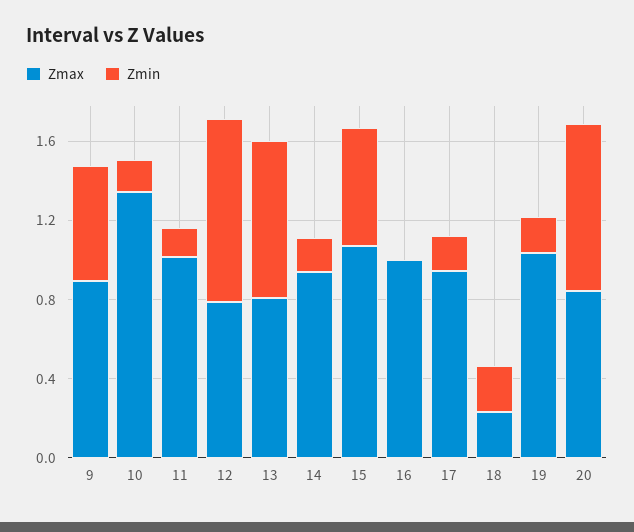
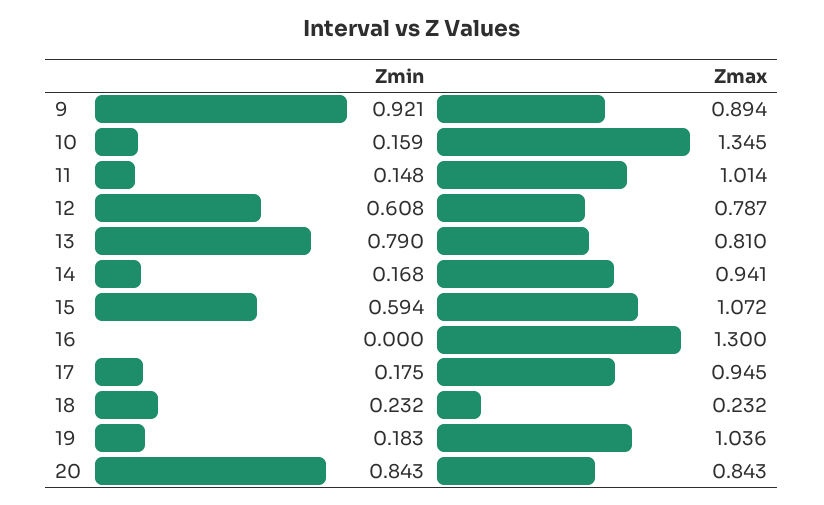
  {
    "Zmax": {
      "9": 0.894,
      "10": 1.345,
      "11": 1.014,
      "12": 0.787,
      "13": 0.81,
      "14": 0.941,
      "15": 1.072,
-     "16": 1,
+     "16": 1.3,
      "17": 0.945,
      "18": 0.232,
      "19": 1.036,
      "20": 0.843
    },
    "Zmin": {
-     "9": 0.6,
+     "9": 0.921,
      "10": 0.159,
      "11": 0.148,
-     "12": 0.9,
+     "12": 0.608,
      "13": 0.79,
      "14": 0.168,
      "15": 0.594,
      "16": 0,
      "17": 0.175,
      "18": 0.232,
      "19": 0.183,
      "20": 0.843
    }
  }

